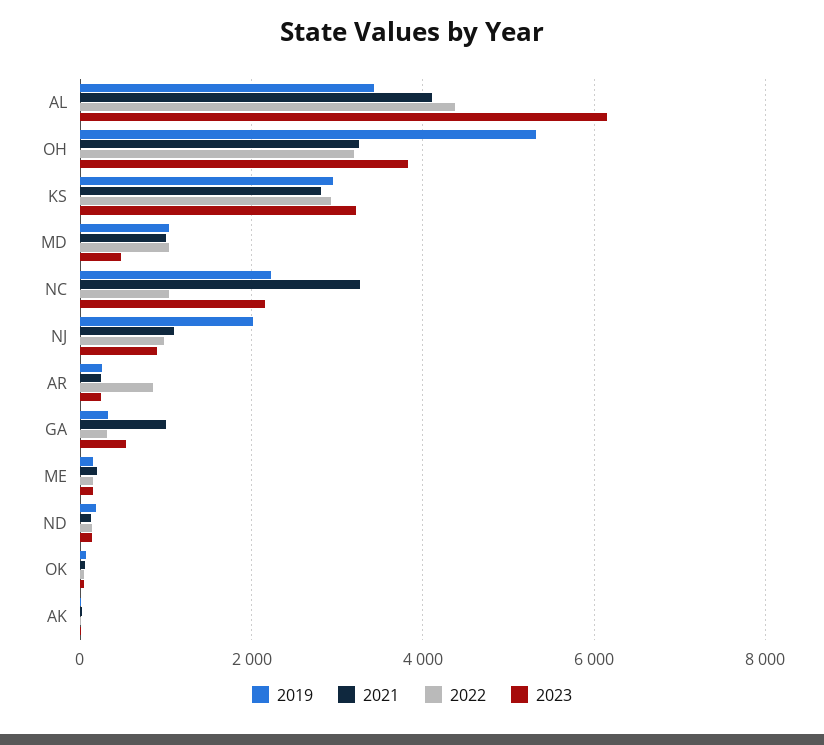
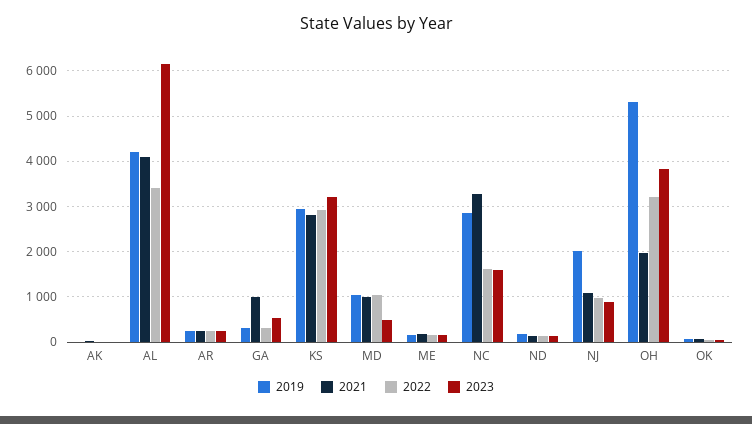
  {
    "2019": {
-     "AL": 3400,
+     "AL": 4200,
      "OH": 5400,
      "KS": 3000,
      "MD": 1000,
-     "NC": 2200,
+     "NC": 2800,
      "NJ": 2000,
      "AR": 200,
      "GA": 400,
      "ME": 200,
      "ND": 200,
      "OK": 0,
      "AK": 0
    },
    "2021": {
      "AL": 4200,
-     "OH": 3200,
+     "OH": 2000,
      "KS": 2800,
      "MD": 1000,
      "NC": 3200,
      "NJ": 1000,
      "AR": 200,
      "GA": 1000,
      "ME": 200,
      "ND": 200,
      "OK": 0,
      "AK": 0
    },
    "2022": {
-     "AL": 4400,
+     "AL": 3400,
      "OH": 3200,
      "KS": 3000,
      "MD": 1000,
-     "NC": 1000,
+     "NC": 1600,
      "NJ": 1000,
-     "AR": 800,
+     "AR": 200,
      "GA": 400,
      "ME": 200,
      "ND": 200,
      "OK": 0,
      "AK": 0
    },
    "2023": {
      "AL": 6200,
      "OH": 3800,
      "KS": 3200,
      "MD": 400,
-     "NC": 2200,
+     "NC": 1600,
      "NJ": 800,
      "AR": 200,
      "GA": 600,
      "ME": 200,
      "ND": 200,
      "OK": 0,
      "AK": 0
    }
  }

